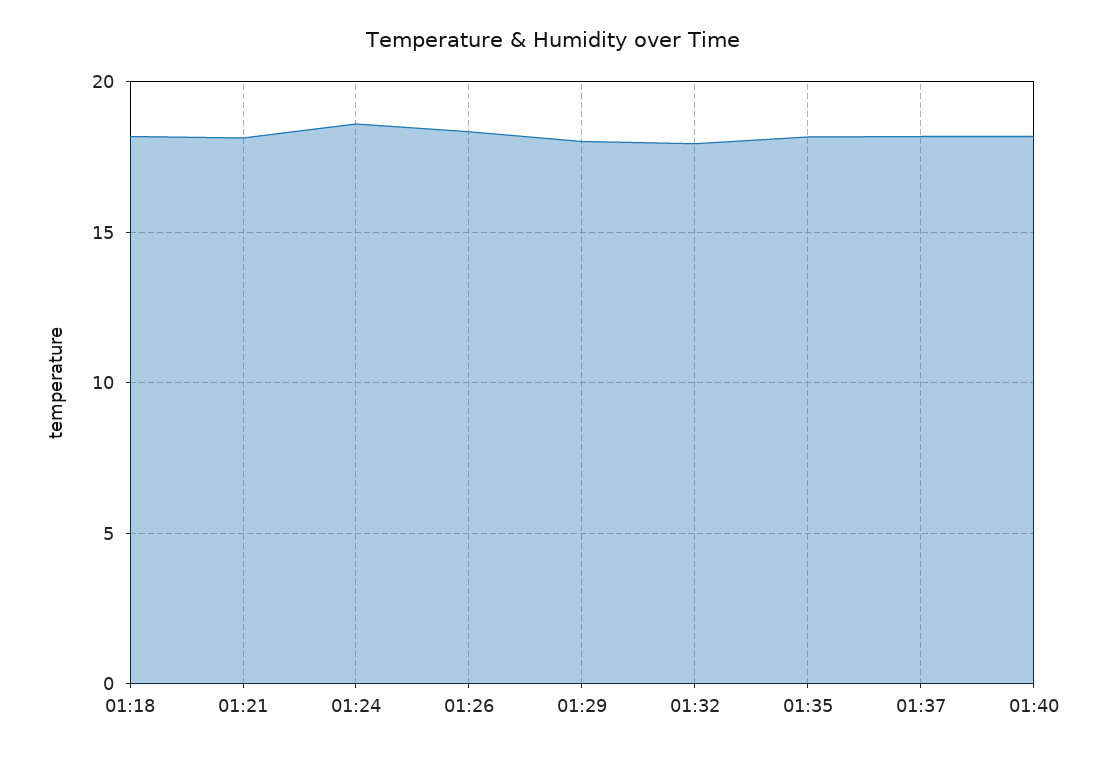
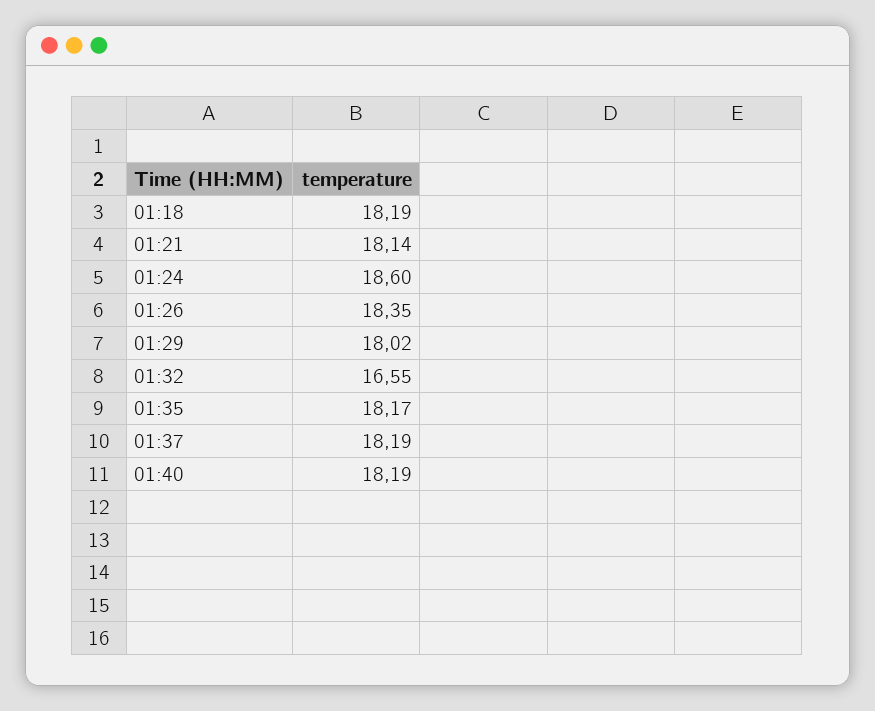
  {
    "01:18": 18.19,
    "01:21": 18.14,
    "01:24": 18.6,
    "01:26": 18.35,
    "01:29": 18.02,
-   "01:32": 18,
+   "01:32": 16.55,
    "01:35": 18.17,
    "01:37": 18.19,
    "01:40": 18.19
  }

